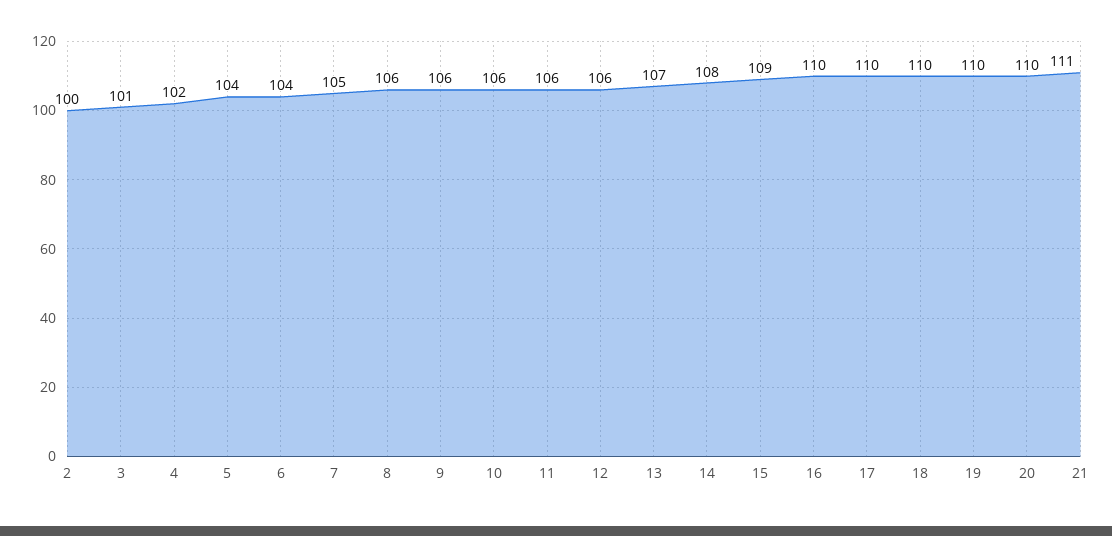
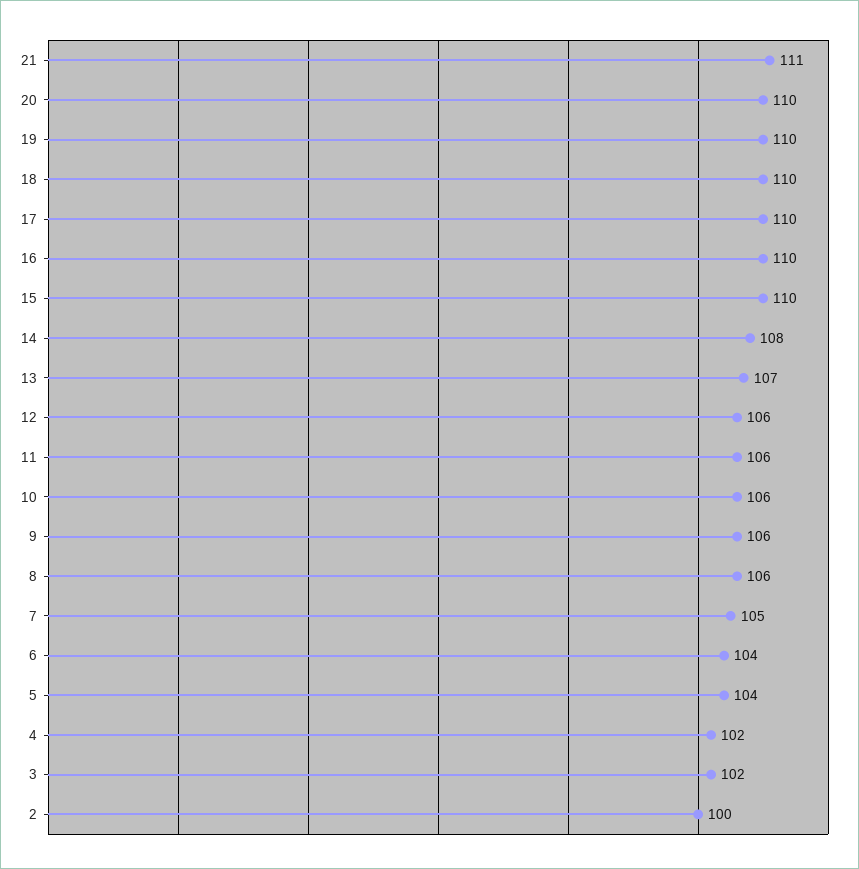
  {
    "2": 100,
-   "3": 101,
+   "3": 102,
    "4": 102,
    "5": 104,
    "6": 104,
    "7": 105,
    "8": 106,
    "9": 106,
    "10": 106,
    "11": 106,
    "12": 106,
    "13": 107,
    "14": 108,
-   "15": 109,
+   "15": 110,
    "16": 110,
    "17": 110,
    "18": 110,
    "19": 110,
    "20": 110,
    "21": 111
  }

